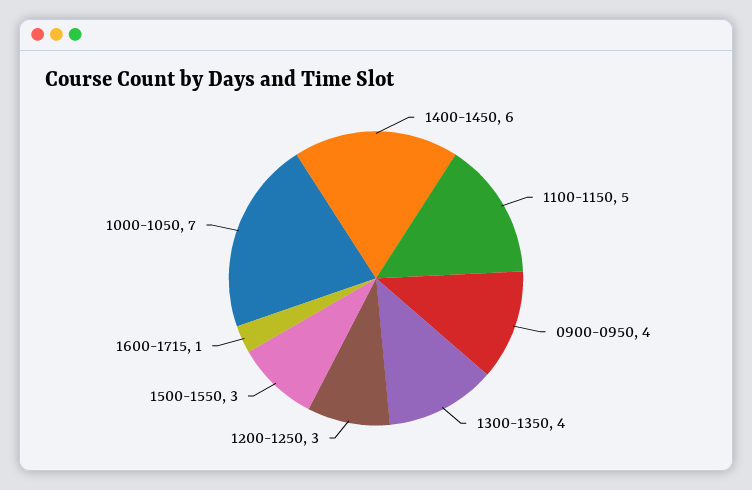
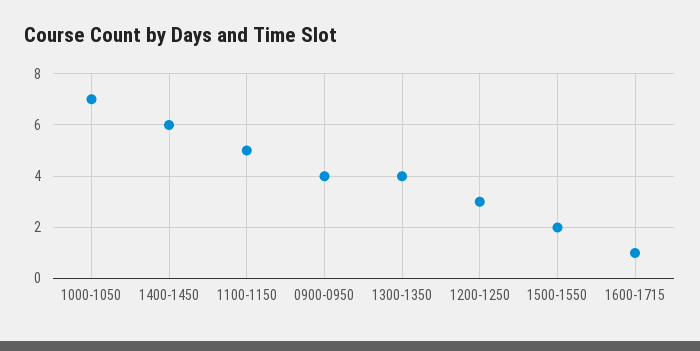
  {
    "1400-1450": 6,
    "1100-1150": 5,
    "0900-0950": 4,
    "1300-1350": 4,
    "1200-1250": 3,
-   "1500-1550": 3,
+   "1500-1550": 2,
    "1600-1715": 1,
    "1000-1050": 7
  }

